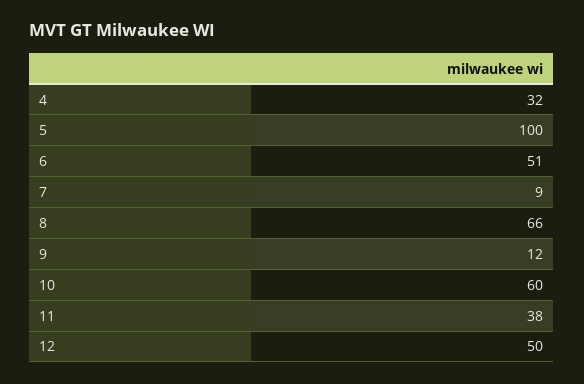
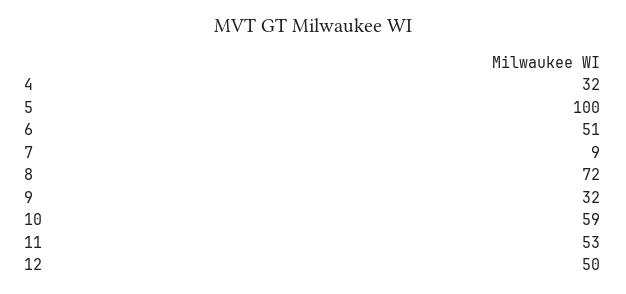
  {
    "4": 32,
    "5": 100,
    "6": 51,
    "7": 9,
-   "8": 66,
+   "8": 72,
-   "9": 12,
+   "9": 32,
-   "10": 60,
+   "10": 59,
-   "11": 38,
+   "11": 53,
    "12": 50
  }

